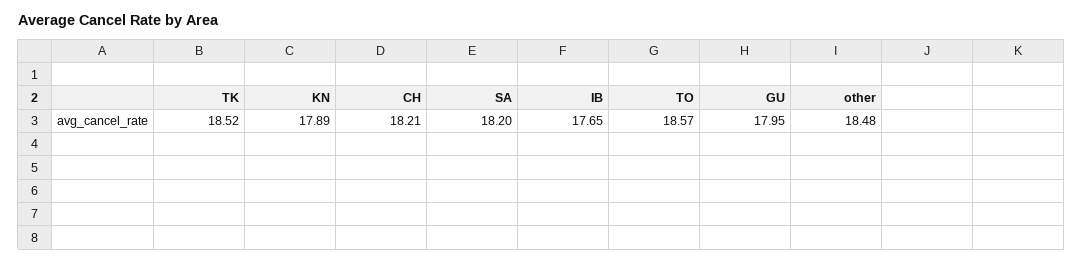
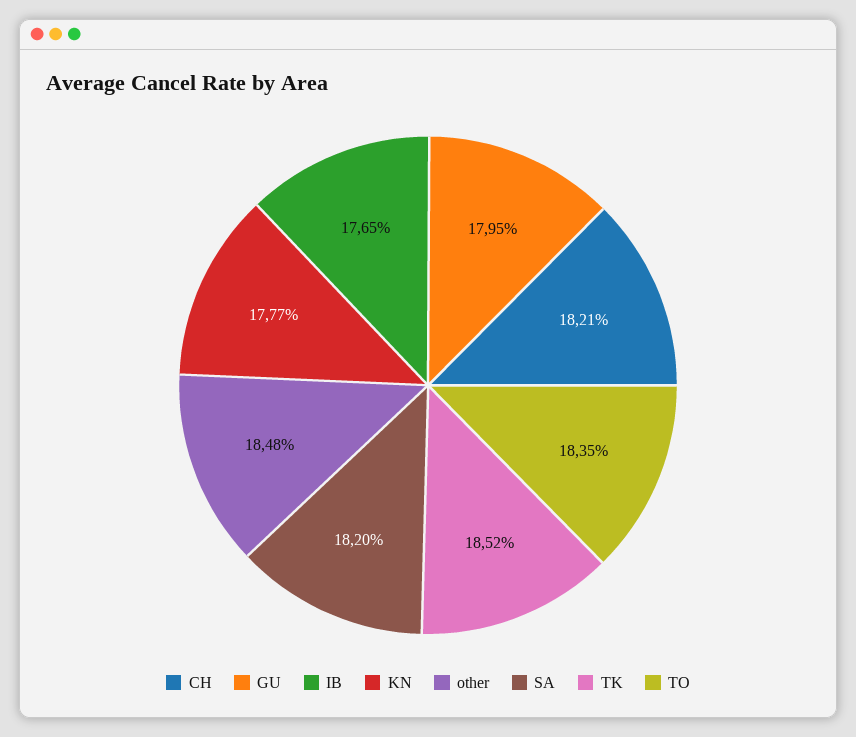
  {
    "TK": 18.52,
-   "KN": 17.89,
+   "KN": 17.77,
    "CH": 18.21,
    "SA": 18.2,
    "IB": 17.65,
-   "TO": 18.57,
+   "TO": 18.35,
    "GU": 17.95,
    "other": 18.48
  }

